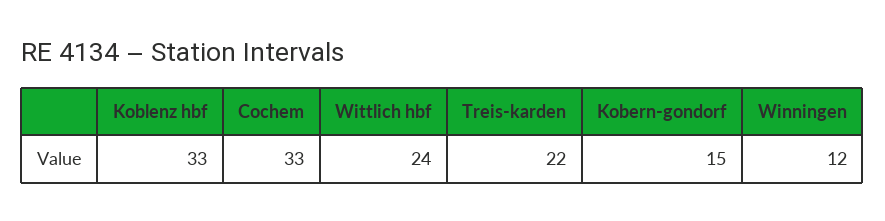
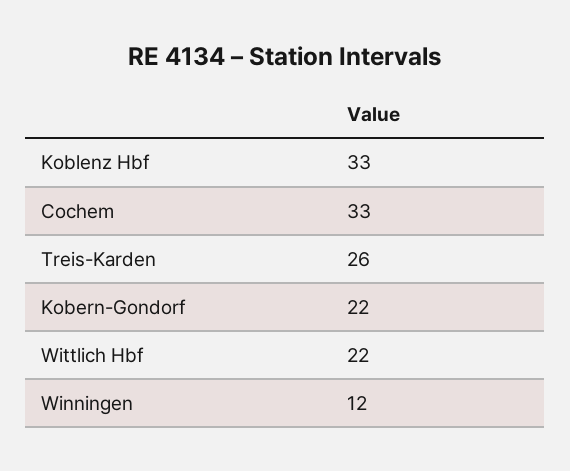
  {
    "Koblenz hbf": 33,
    "Cochem": 33,
-   "Wittlich hbf": 24,
+   "Wittlich hbf": 22,
-   "Treis-karden": 22,
+   "Treis-karden": 26,
-   "Kobern-gondorf": 15,
+   "Kobern-gondorf": 22,
    "Winningen": 12
  }

